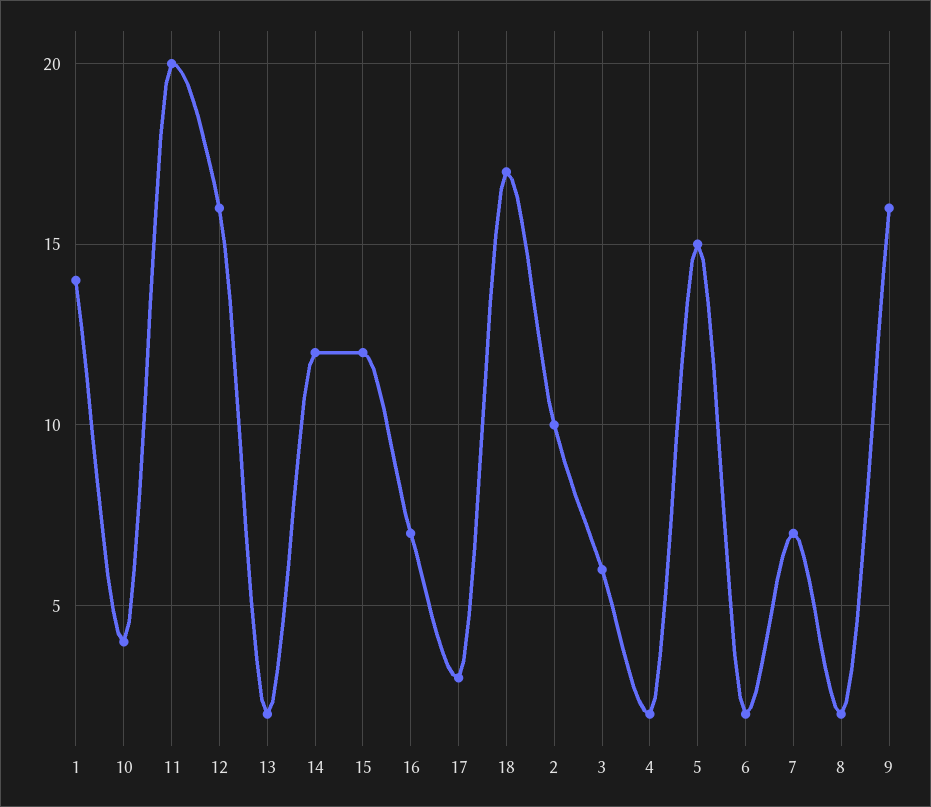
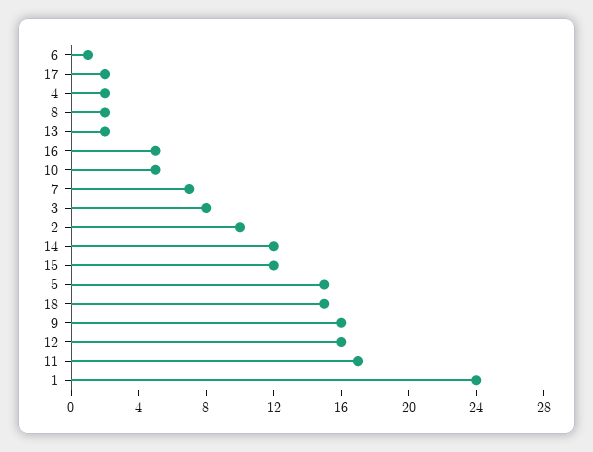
  {
-   "1": 14,
+   "1": 24,
-   "10": 4,
+   "10": 5,
-   "11": 20,
+   "11": 17,
    "12": 16,
    "13": 2,
    "14": 12,
    "15": 12,
-   "16": 7,
+   "16": 5,
-   "17": 3,
+   "17": 2,
-   "18": 17,
+   "18": 15,
    "2": 10,
-   "3": 6,
+   "3": 8,
    "4": 2,
    "5": 15,
-   "6": 2,
+   "6": 1,
    "7": 7,
    "8": 2,
    "9": 16
  }

